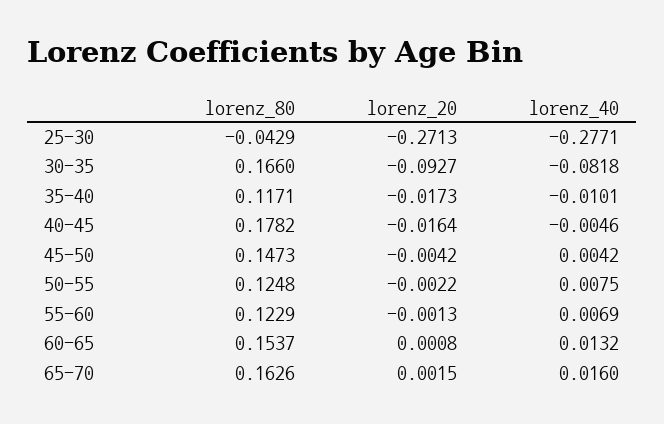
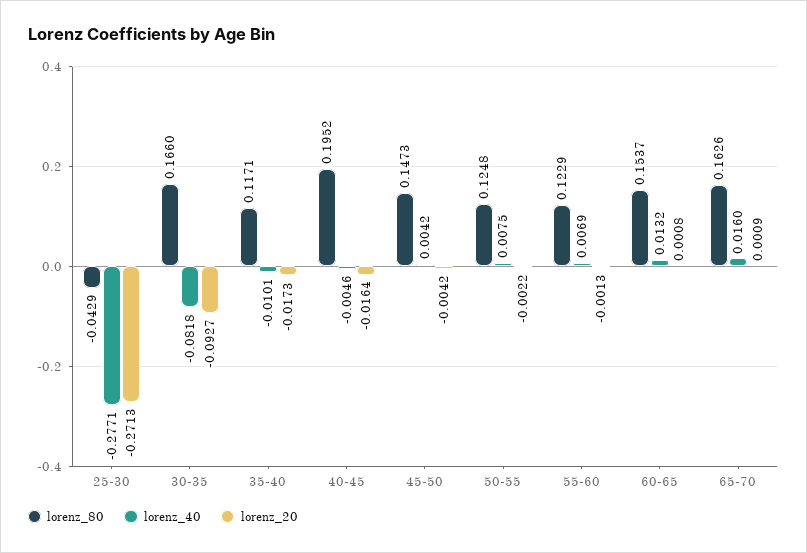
  {
    "lorenz_80": {
      "25-30": -0.0429,
      "30-35": 0.166,
      "35-40": 0.1171,
-     "40-45": 0.1782,
+     "40-45": 0.1952,
      "45-50": 0.1473,
      "50-55": 0.1248,
      "55-60": 0.1229,
      "60-65": 0.1537,
      "65-70": 0.1626
    },
    "lorenz_20": {
      "25-30": -0.2713,
      "30-35": -0.0927,
      "35-40": -0.0173,
      "40-45": -0.0164,
      "45-50": -0.0042,
      "50-55": -0.0022,
      "55-60": -0.0013,
      "60-65": 0.0008,
-     "65-70": 0.0015
+     "65-70": 0.0009
    },
    "lorenz_40": {
      "25-30": -0.2771,
      "30-35": -0.0818,
      "35-40": -0.0101,
      "40-45": -0.0046,
      "45-50": 0.0042,
      "50-55": 0.0075,
      "55-60": 0.0069,
      "60-65": 0.0132,
      "65-70": 0.016
    }
  }

